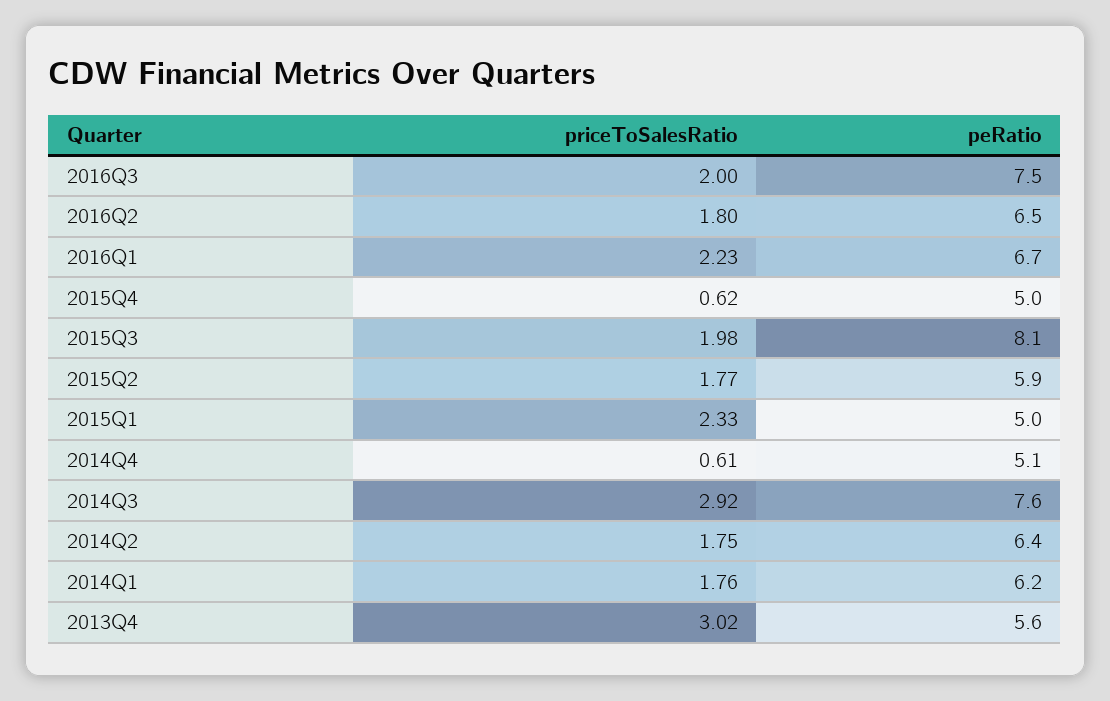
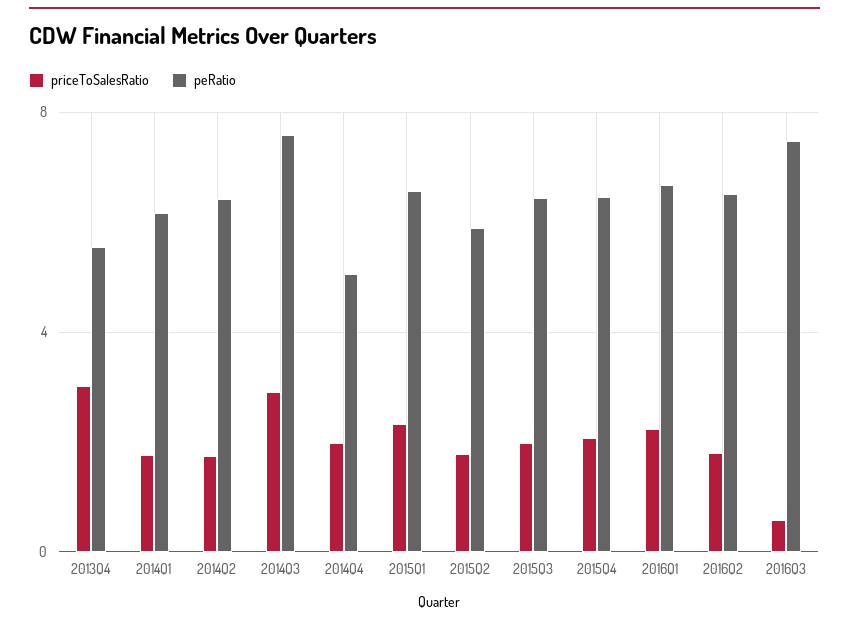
  {
    "priceToSalesRatio": {
-     "2016Q3": 2,
+     "2016Q3": 0.5,
      "2016Q2": 1.8,
      "2016Q1": 2.23,
-     "2015Q4": 0.62,
+     "2015Q4": 2,
      "2015Q3": 1.98,
      "2015Q2": 1.77,
      "2015Q1": 2.33,
-     "2014Q4": 0.61,
+     "2014Q4": 2,
      "2014Q3": 2.92,
      "2014Q2": 1.75,
      "2014Q1": 1.76,
      "2013Q4": 3.02
    },
    "peRatio": {
      "2016Q3": 7.5,
      "2016Q2": 6.5,
      "2016Q1": 6.7,
-     "2015Q4": 5,
+     "2015Q4": 6.5,
-     "2015Q3": 8.1,
+     "2015Q3": 6.5,
      "2015Q2": 5.9,
-     "2015Q1": 5,
+     "2015Q1": 6.5,
      "2014Q4": 5.1,
      "2014Q3": 7.6,
      "2014Q2": 6.4,
      "2014Q1": 6.2,
      "2013Q4": 5.6
    }
  }

